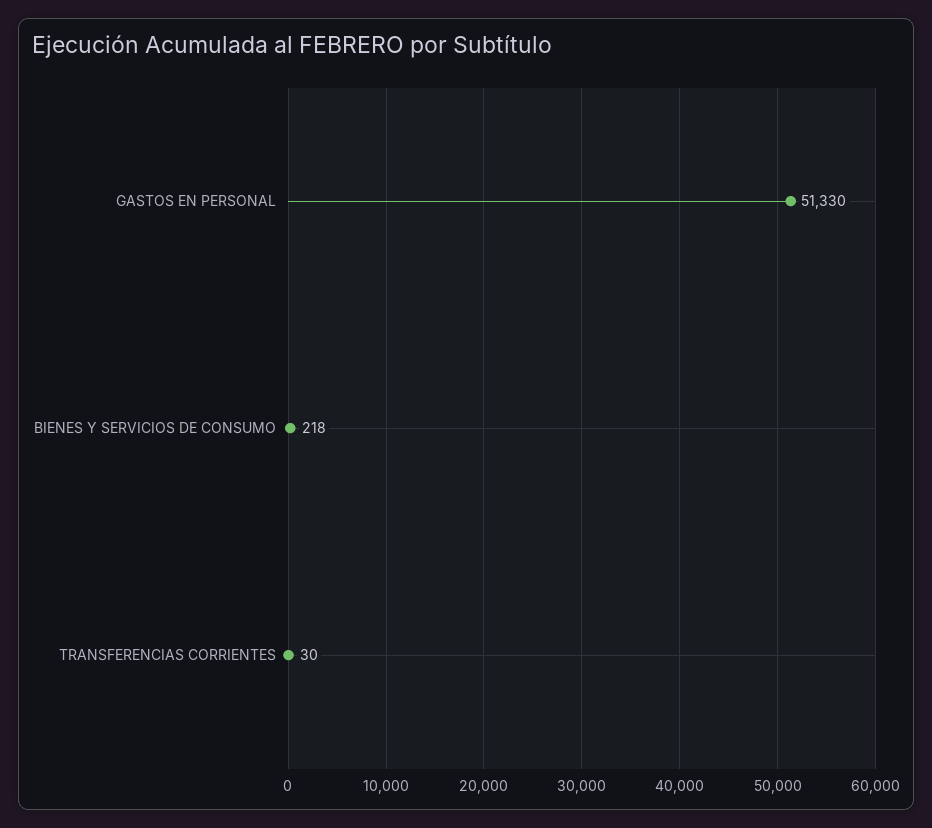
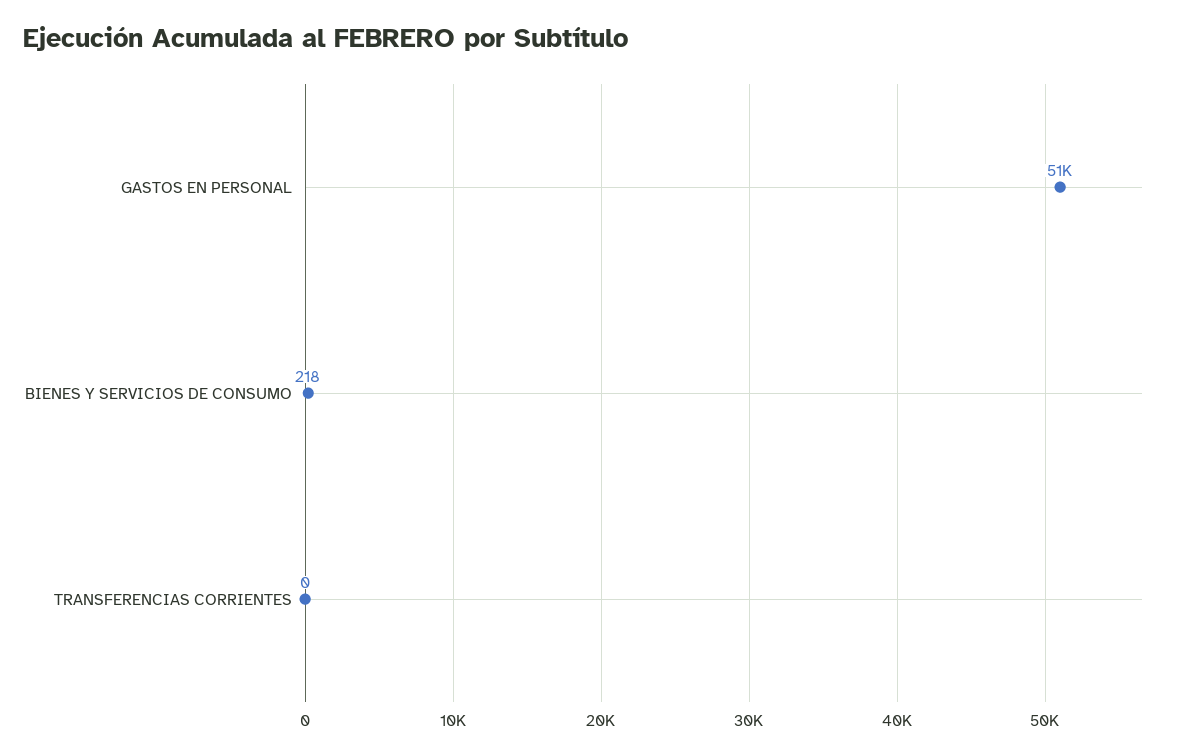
  {
    "GASTOS EN PERSONAL": 51330,
    "BIENES Y SERVICIOS DE CONSUMO": 218,
-   "TRANSFERENCIAS CORRIENTES": 30
+   "TRANSFERENCIAS CORRIENTES": 0
  }

